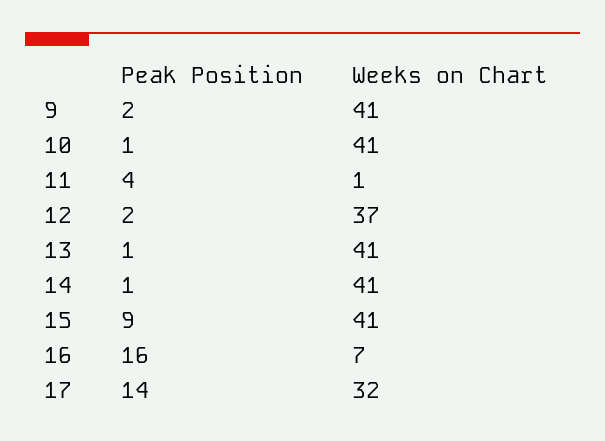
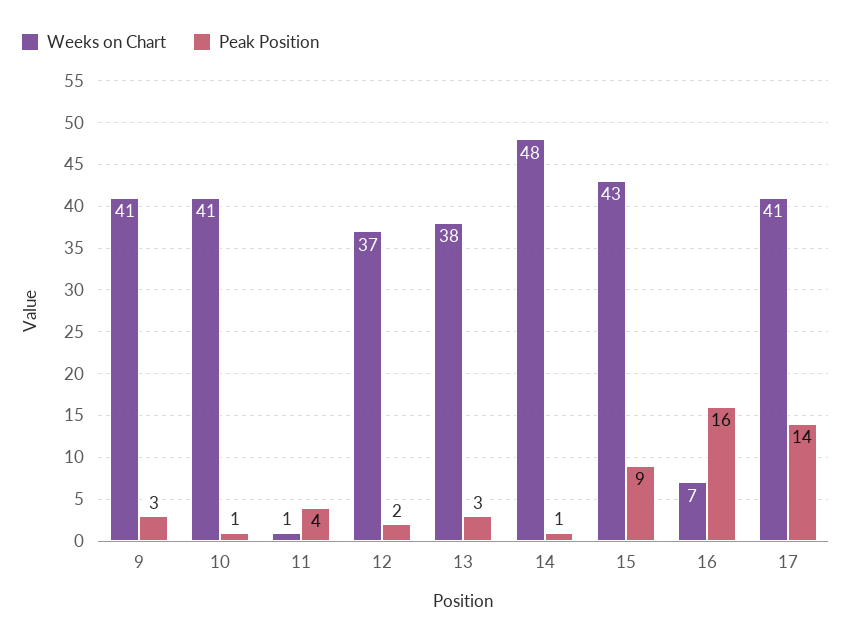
  {
    "Peak Position": {
-     "9": 2,
+     "9": 3,
      "10": 1,
      "11": 4,
      "12": 2,
-     "13": 1,
+     "13": 3,
      "14": 1,
      "15": 9,
      "16": 16,
      "17": 14
    },
    "Weeks on Chart": {
      "9": 41,
      "10": 41,
      "11": 1,
      "12": 37,
-     "13": 41,
+     "13": 38,
-     "14": 41,
+     "14": 48,
-     "15": 41,
+     "15": 43,
      "16": 7,
-     "17": 32
+     "17": 41
    }
  }

